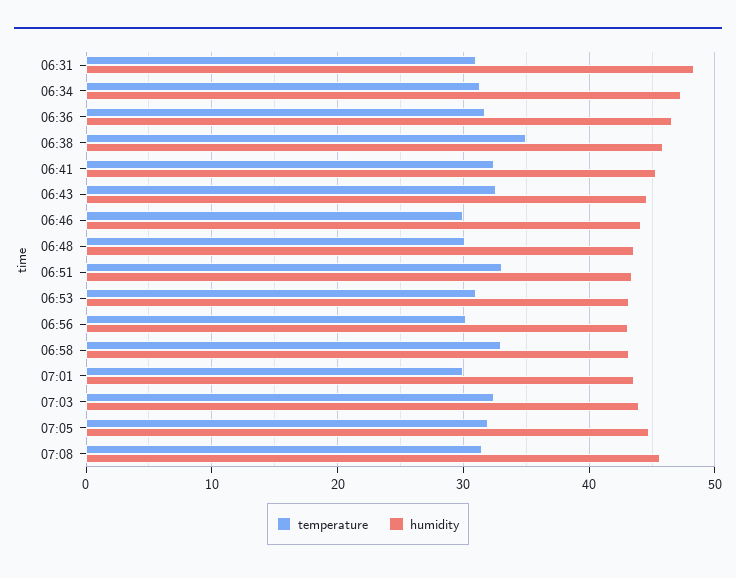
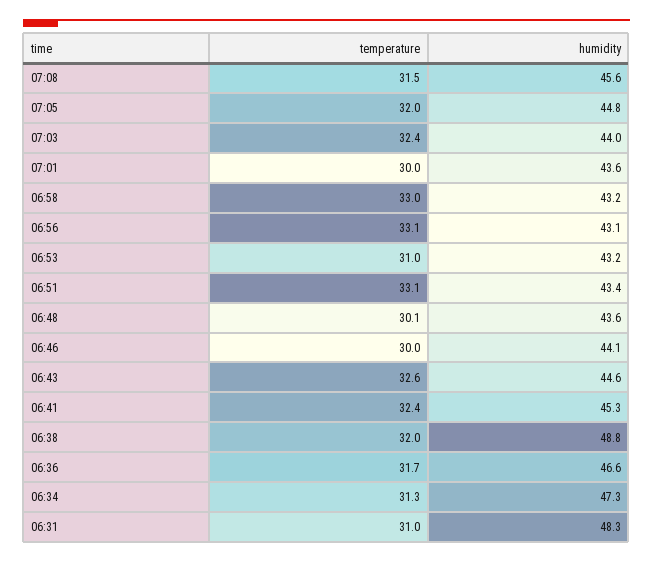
  {
    "temperature": {
      "06:31": 31,
      "06:34": 31.3,
      "06:36": 31.7,
-     "06:38": 35,
+     "06:38": 32,
      "06:41": 32.4,
      "06:43": 32.6,
      "06:46": 30,
      "06:48": 30.1,
      "06:51": 33.1,
      "06:53": 31,
-     "06:56": 30,
+     "06:56": 33.1,
      "06:58": 33,
      "07:01": 30,
      "07:03": 32.4,
      "07:05": 32,
      "07:08": 31.5
    },
    "humidity": {
      "06:31": 48.3,
      "06:34": 47.3,
      "06:36": 46.6,
-     "06:38": 46,
+     "06:38": 48.8,
      "06:41": 45.3,
      "06:43": 44.6,
      "06:46": 44.1,
      "06:48": 43.6,
      "06:51": 43.4,
      "06:53": 43.2,
      "06:56": 43.1,
      "06:58": 43.2,
      "07:01": 43.6,
      "07:03": 44,
      "07:05": 44.8,
      "07:08": 45.6
    }
  }

